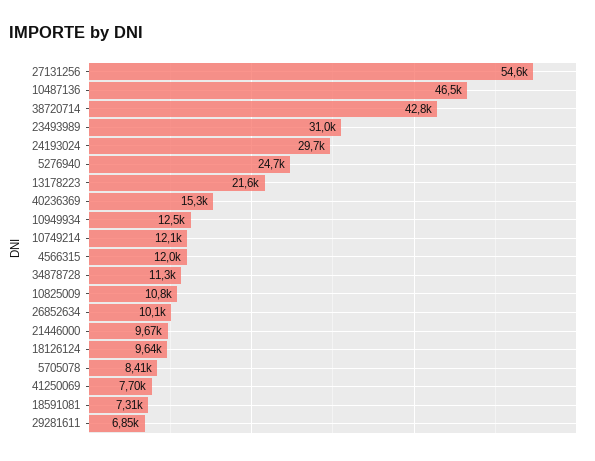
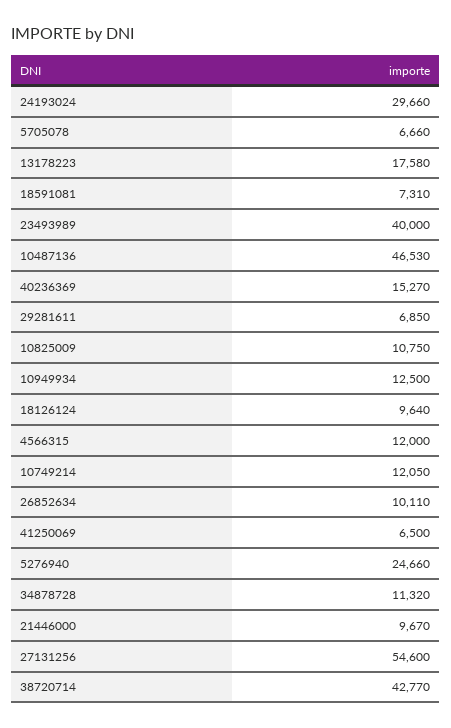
  {
    "27131256": 54600,
    "10487136": 46530,
    "38720714": 42770,
-   "23493989": 31000,
+   "23493989": 40000,
    "24193024": 29660,
    "5276940": 24660,
-   "13178223": 21600,
+   "13178223": 17580,
    "40236369": 15270,
    "10949934": 12500,
    "10749214": 12050,
    "4566315": 12000,
    "34878728": 11320,
    "10825009": 10750,
    "26852634": 10110,
    "21446000": 9670,
    "18126124": 9640,
-   "5705078": 8410,
+   "5705078": 6660,
-   "41250069": 7700,
+   "41250069": 6500,
    "18591081": 7310,
    "29281611": 6850
  }

